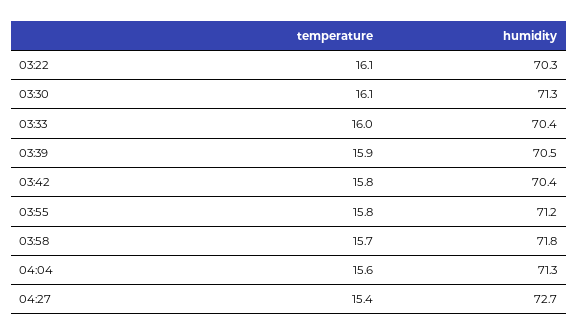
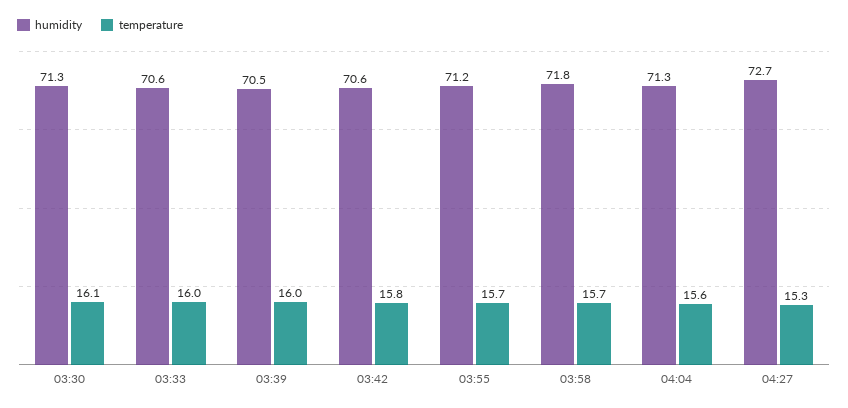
  {
    "temperature": {
-     "03:22": 16.1,
      "03:30": 16.1,
      "03:33": 16,
-     "03:39": 15.9,
+     "03:39": 16,
      "03:42": 15.8,
-     "03:55": 15.8,
+     "03:55": 15.7,
      "03:58": 15.7,
      "04:04": 15.6,
-     "04:27": 15.4
+     "04:27": 15.3
    },
    "humidity": {
-     "03:22": 70.3,
      "03:30": 71.3,
-     "03:33": 70.4,
+     "03:33": 70.6,
      "03:39": 70.5,
-     "03:42": 70.4,
+     "03:42": 70.6,
      "03:55": 71.2,
      "03:58": 71.8,
      "04:04": 71.3,
      "04:27": 72.7
    }
  }

